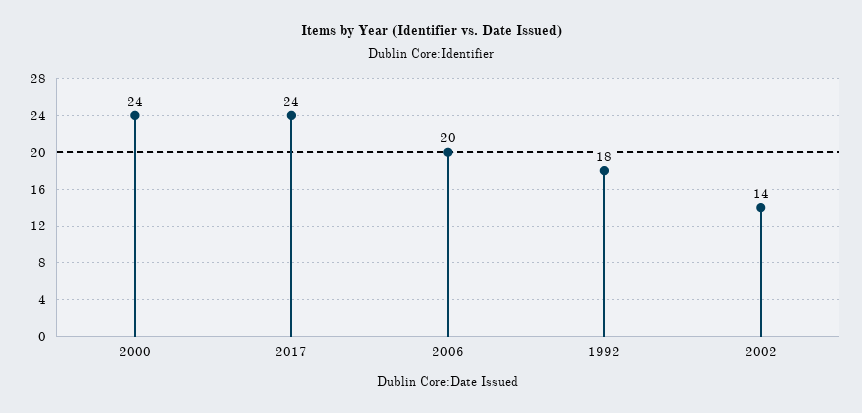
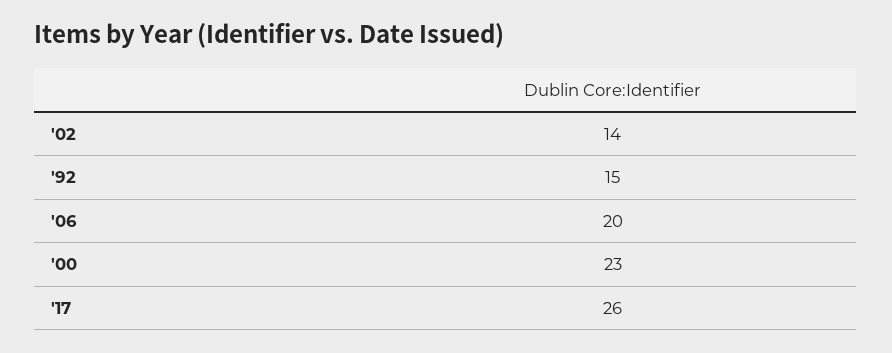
  {
-   "2000": 24,
+   "2000": 23,
-   "2017": 24,
+   "2017": 26,
    "2006": 20,
-   "1992": 18,
+   "1992": 15,
    "2002": 14
  }

